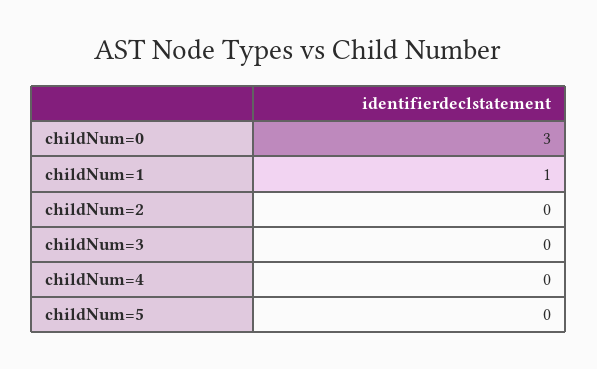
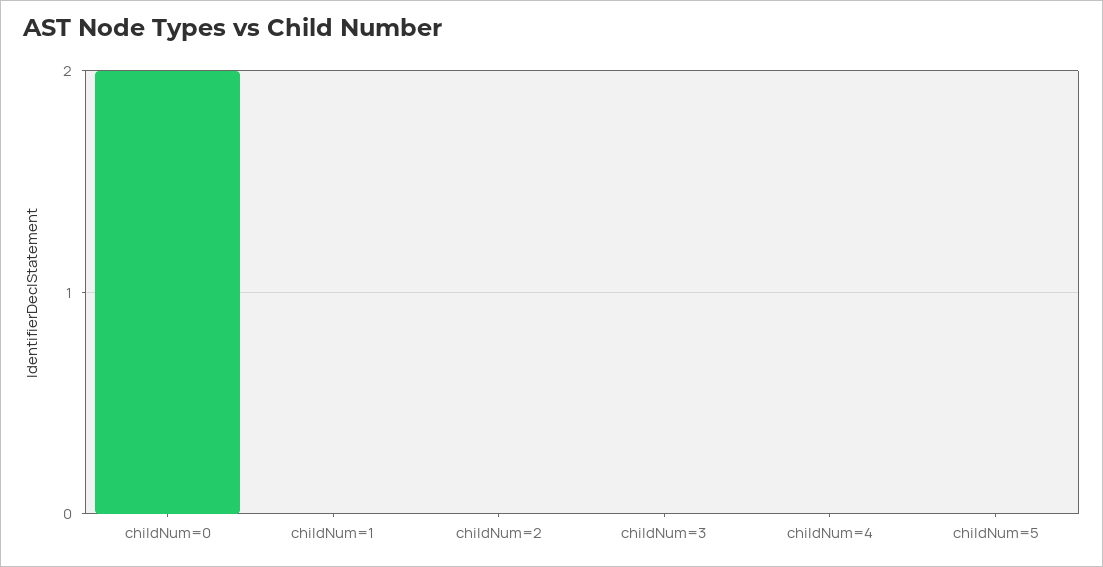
  {
-   "childNum=0": 3,
+   "childNum=0": 2,
-   "childNum=1": 1,
+   "childNum=1": 0,
    "childNum=2": 0,
    "childNum=3": 0,
    "childNum=4": 0,
    "childNum=5": 0
  }

